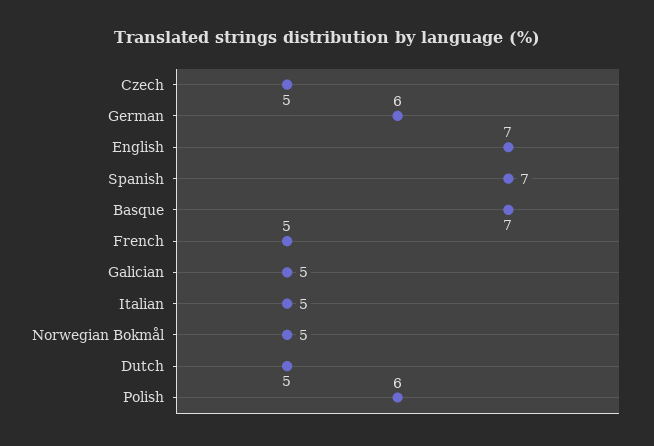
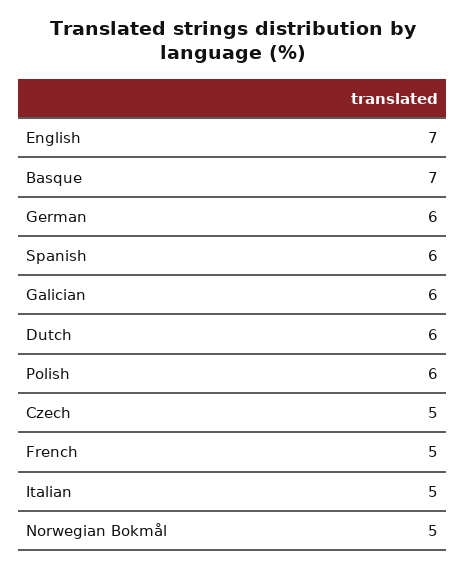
  {
    "Czech": 5,
    "German": 6,
    "English": 7,
-   "Spanish": 7,
+   "Spanish": 6,
    "Basque": 7,
    "French": 5,
-   "Galician": 5,
+   "Galician": 6,
    "Italian": 5,
    "Norwegian Bokmål": 5,
-   "Dutch": 5,
+   "Dutch": 6,
    "Polish": 6
  }

